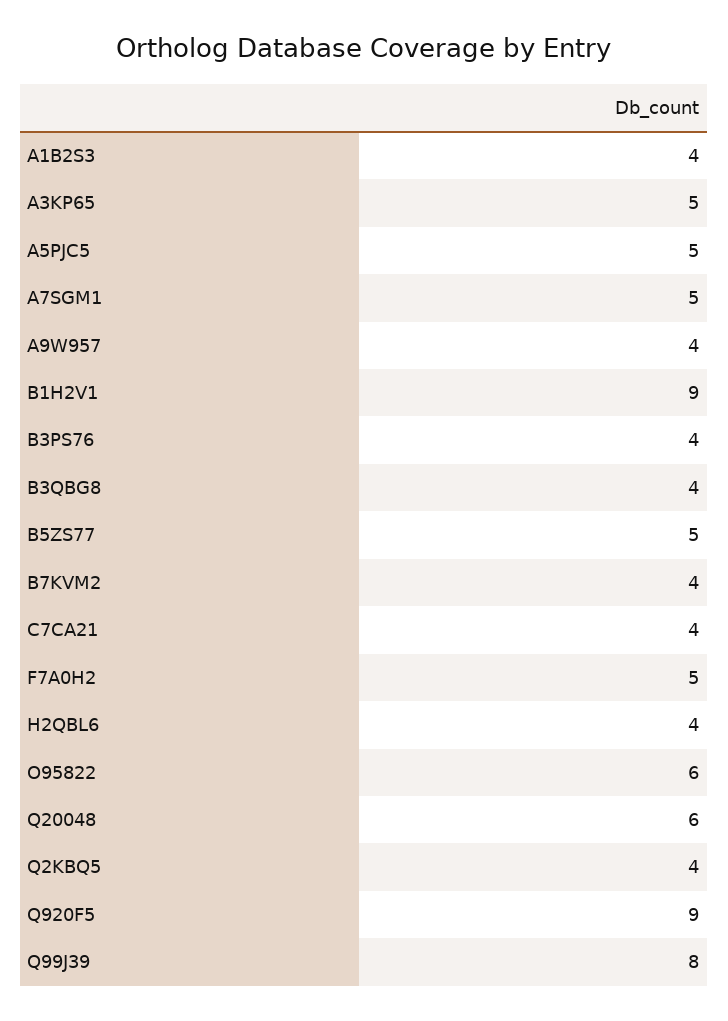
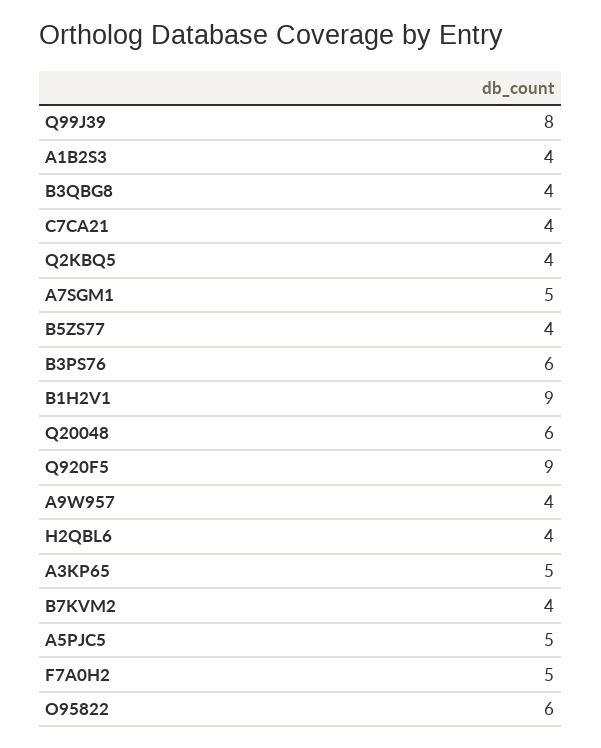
  {
    "A1B2S3": 4,
    "A3KP65": 5,
    "A5PJC5": 5,
    "A7SGM1": 5,
    "A9W957": 4,
    "B1H2V1": 9,
-   "B3PS76": 4,
+   "B3PS76": 6,
    "B3QBG8": 4,
-   "B5ZS77": 5,
+   "B5ZS77": 4,
    "B7KVM2": 4,
    "C7CA21": 4,
    "F7A0H2": 5,
    "H2QBL6": 4,
    "O95822": 6,
    "Q20048": 6,
    "Q2KBQ5": 4,
    "Q920F5": 9,
    "Q99J39": 8
  }

